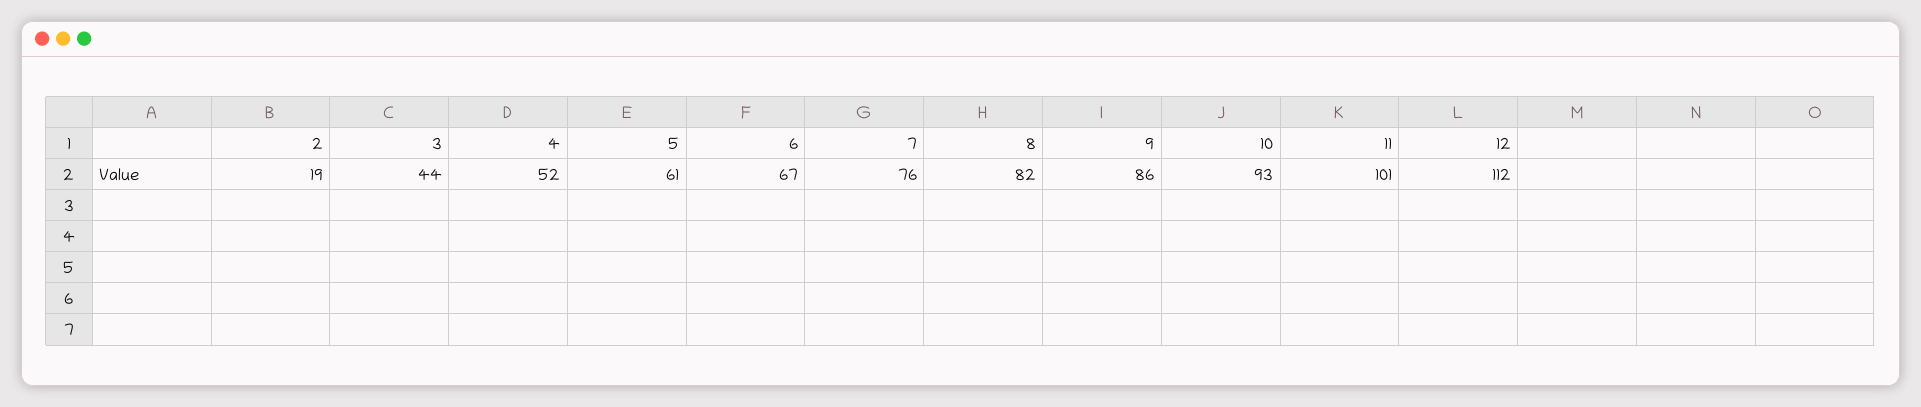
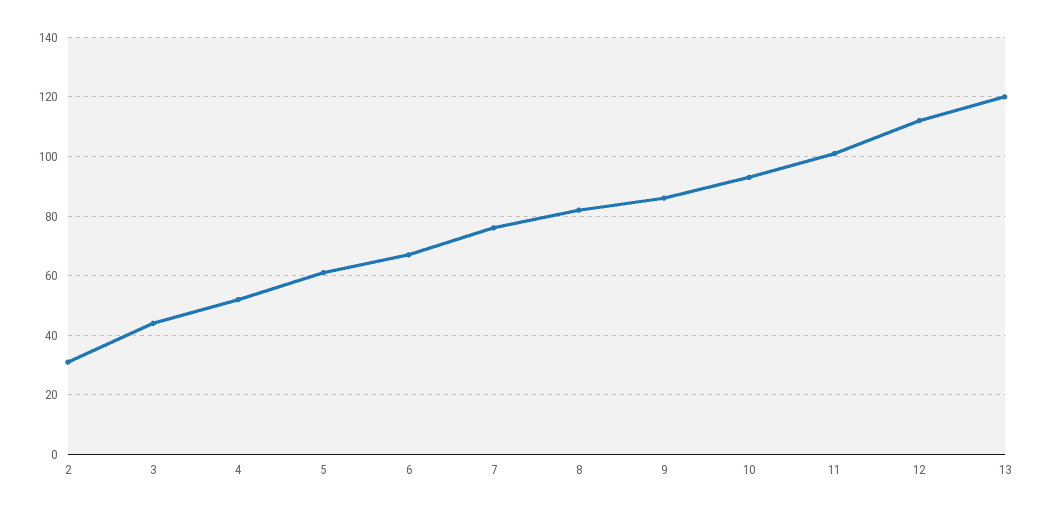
  {
-   "2": 19,
+   "2": 30,
    "3": 44,
    "4": 52,
    "5": 61,
    "6": 67,
    "7": 76,
    "8": 82,
    "9": 86,
    "10": 93,
    "11": 101,
-   "12": 112
+   "12": 112,
+   "13": 120
  }

